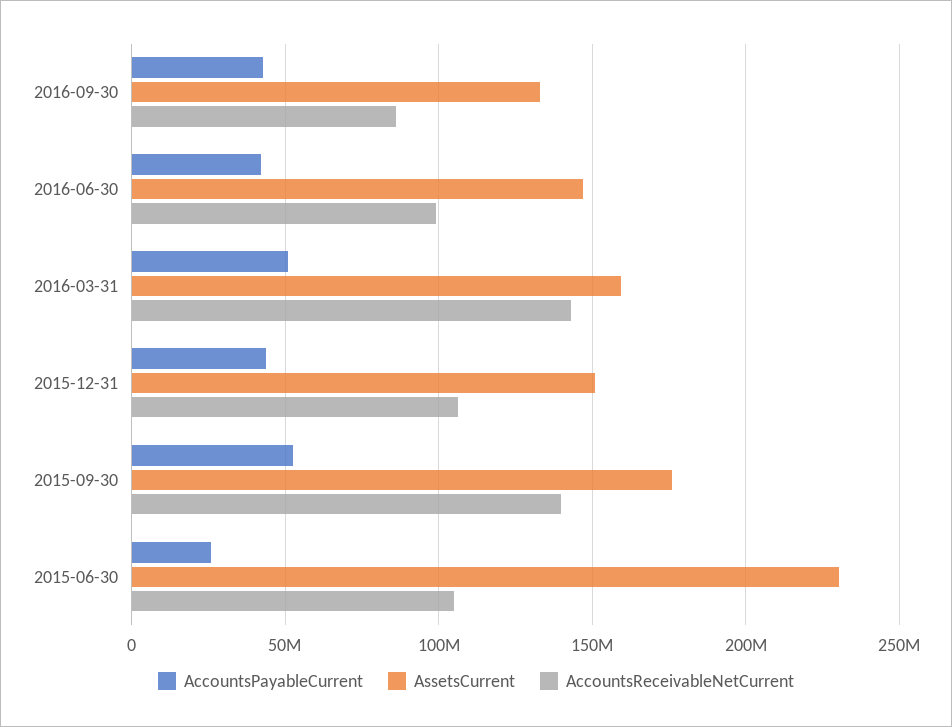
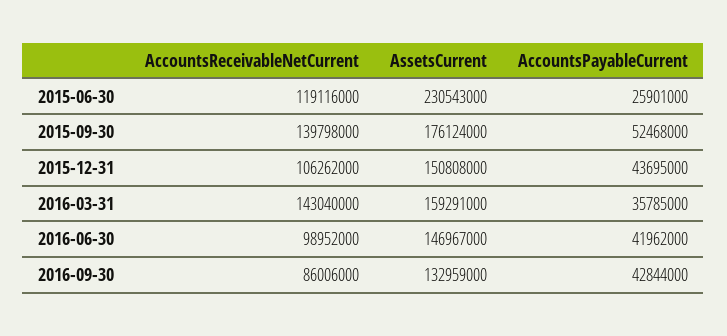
  {
    "AccountsPayableCurrent": {
      "2016-09-30": 42844000,
      "2016-06-30": 41962000,
-     "2016-03-31": 50000000,
+     "2016-03-31": 35785000,
      "2015-12-31": 43695000,
      "2015-09-30": 52468000,
      "2015-06-30": 25901000
    },
    "AssetsCurrent": {
      "2016-09-30": 132959000,
      "2016-06-30": 146967000,
      "2016-03-31": 159291000,
      "2015-12-31": 150808000,
      "2015-09-30": 176124000,
      "2015-06-30": 230543000
    },
    "AccountsReceivableNetCurrent": {
      "2016-09-30": 86006000,
      "2016-06-30": 98952000,
      "2016-03-31": 143040000,
      "2015-12-31": 106262000,
      "2015-09-30": 139798000,
-     "2015-06-30": 105000000
+     "2015-06-30": 119116000
    }
  }

